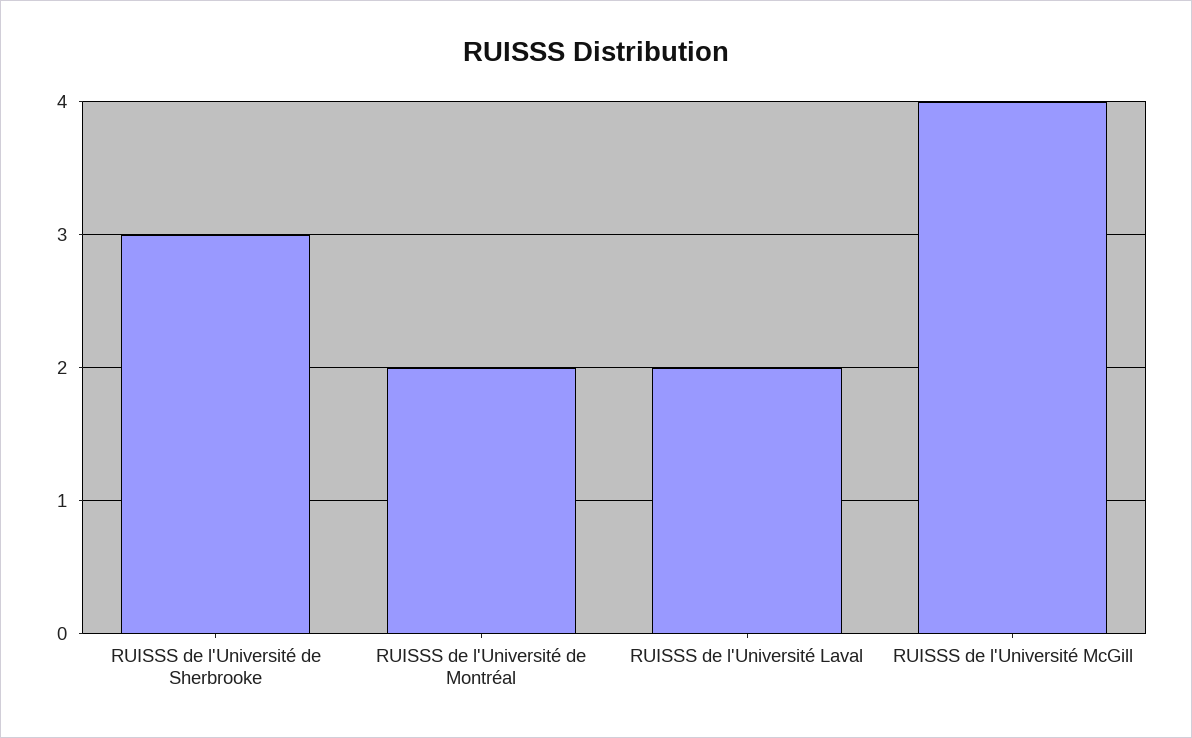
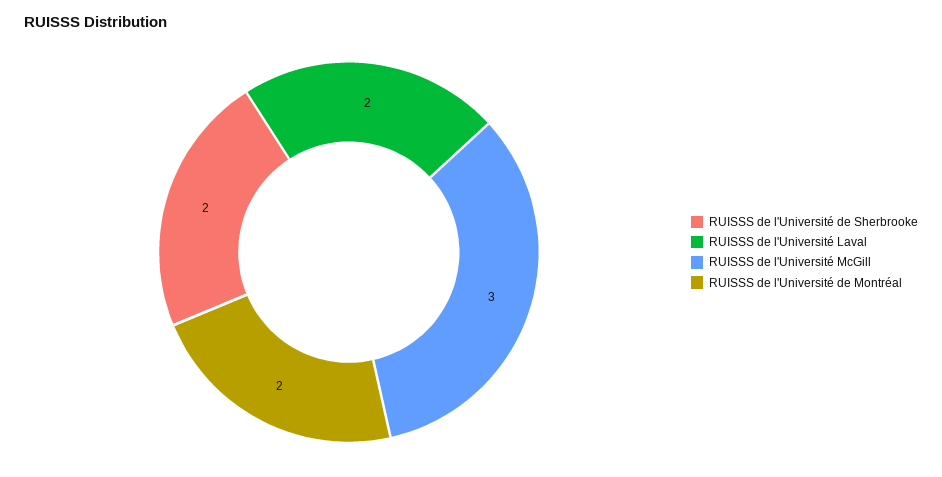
  {
-   "RUISSS de l'Université de Sherbrooke": 3,
+   "RUISSS de l'Université de Sherbrooke": 2,
    "RUISSS de l'Université de Montréal": 2,
    "RUISSS de l'Université Laval": 2,
-   "RUISSS de l'Université McGill": 4
+   "RUISSS de l'Université McGill": 3
  }

